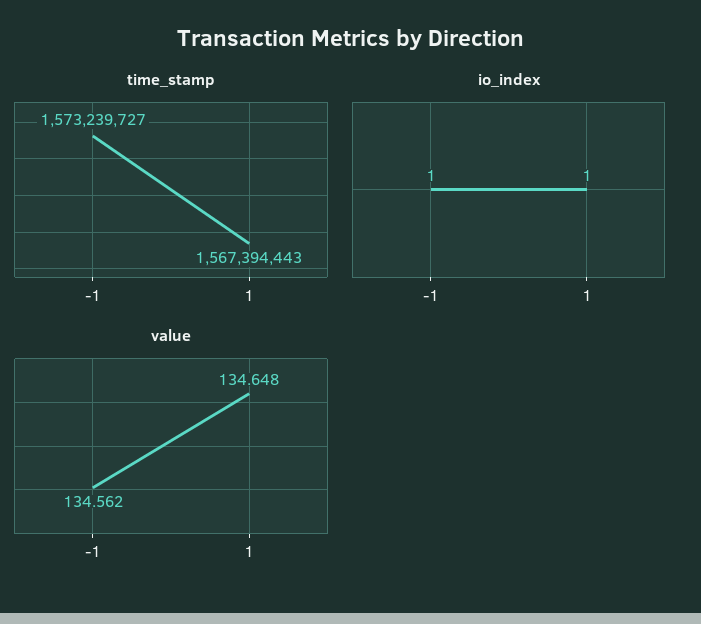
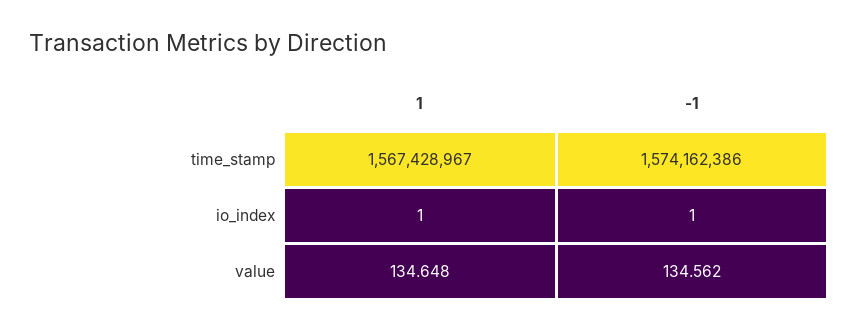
  {
    "time_stamp": {
-     "-1": 1573239727,
+     "-1": 1574162386,
-     "1": 1567394443
+     "1": 1567428967
    },
    "io_index": {
      "-1": 1,
      "1": 1
    },
    "value": {
      "-1": 134.562,
      "1": 134.648
    }
  }

